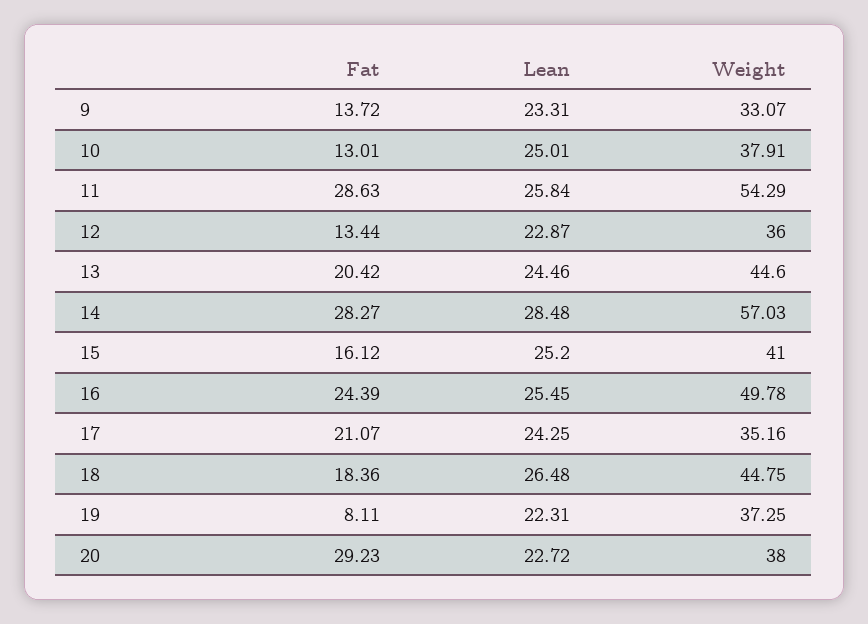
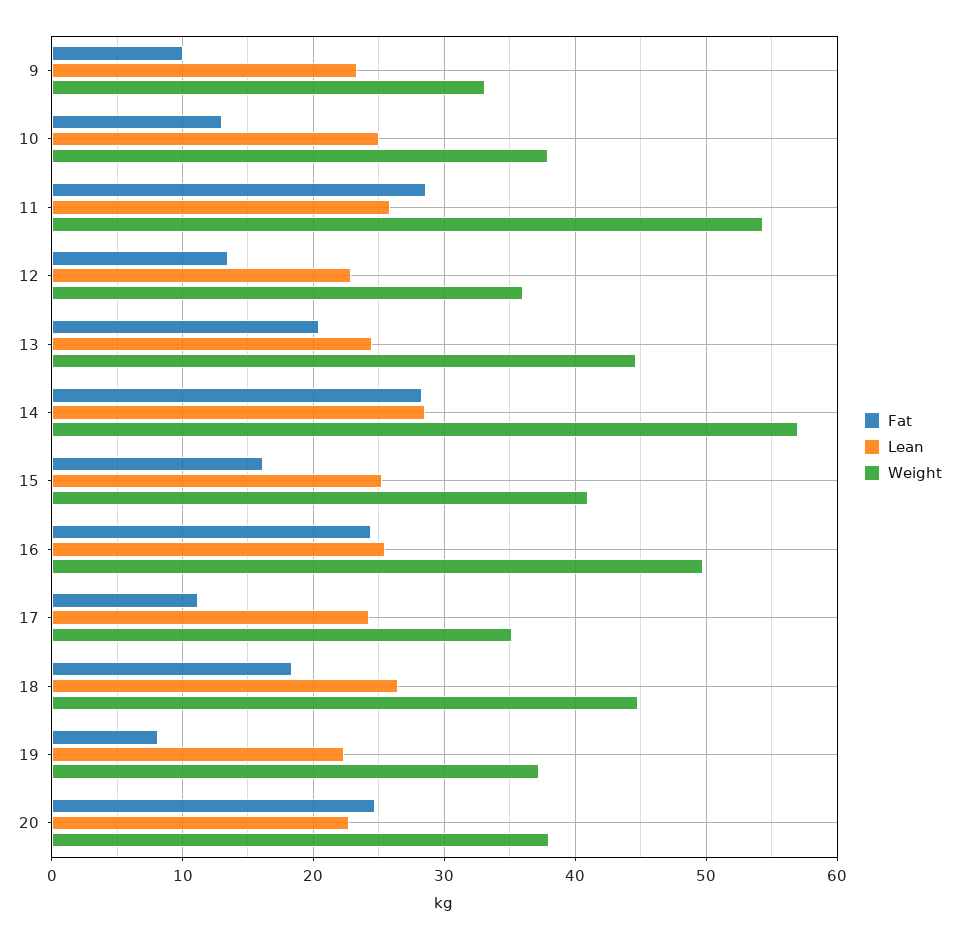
  {
    "Fat": {
-     "9": 13.72,
+     "9": 10,
      "10": 13.01,
      "11": 28.63,
      "12": 13.44,
      "13": 20.42,
      "14": 28.27,
      "15": 16.12,
      "16": 24.39,
-     "17": 21.07,
+     "17": 11,
      "18": 18.36,
      "19": 8.11,
-     "20": 29.23
+     "20": 25
    },
    "Lean": {
      "9": 23.31,
      "10": 25.01,
      "11": 25.84,
      "12": 22.87,
      "13": 24.46,
      "14": 28.48,
      "15": 25.2,
      "16": 25.45,
      "17": 24.25,
      "18": 26.48,
      "19": 22.31,
      "20": 22.72
    },
    "Weight": {
      "9": 33.07,
      "10": 37.91,
      "11": 54.29,
      "12": 36,
      "13": 44.6,
      "14": 57.03,
      "15": 41,
      "16": 49.78,
      "17": 35.16,
      "18": 44.75,
      "19": 37.25,
      "20": 38
    }
  }

